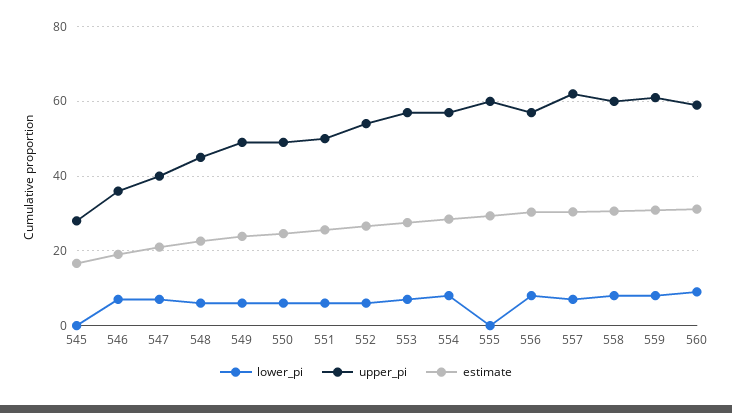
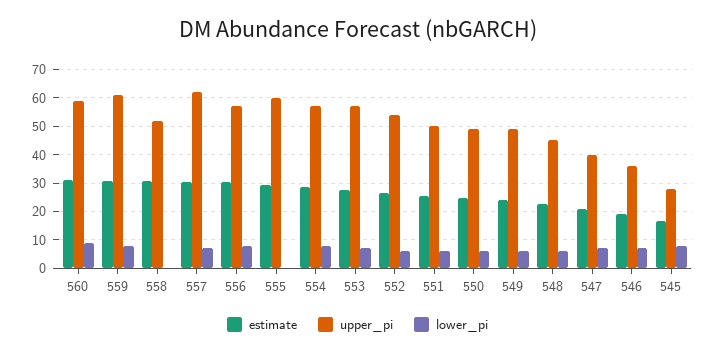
  {
    "lower_pi": {
-     "545": 0,
+     "545": 7.5,
      "546": 8,
      "547": 8,
      "548": 6,
      "549": 6,
      "550": 6,
      "551": 6,
      "552": 6,
      "553": 8,
      "554": 8,
      "555": 0,
      "556": 8,
      "557": 8,
-     "558": 8,
+     "558": 0,
      "559": 8,
      "560": 10
    },
    "upper_pi": {
      "545": 28,
      "546": 36,
      "547": 40,
      "548": 46,
      "549": 50,
      "550": 50,
      "551": 50,
      "552": 54,
      "553": 58,
      "554": 58,
      "555": 60,
      "556": 58,
      "557": 62,
-     "558": 60,
+     "558": 52.5,
      "559": 62,
      "560": 60
    },
    "estimate": {
      "545": 16,
      "546": 20,
      "547": 20,
      "548": 22,
      "549": 24,
      "550": 24,
      "551": 26,
      "552": 26,
      "553": 28,
      "554": 28,
      "555": 30,
      "556": 30,
      "557": 30,
      "558": 30,
      "559": 30,
      "560": 32
    }
  }

